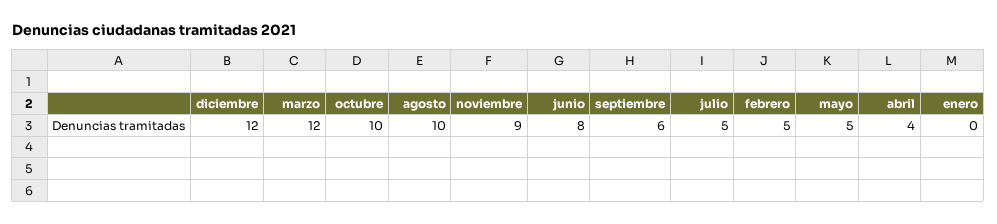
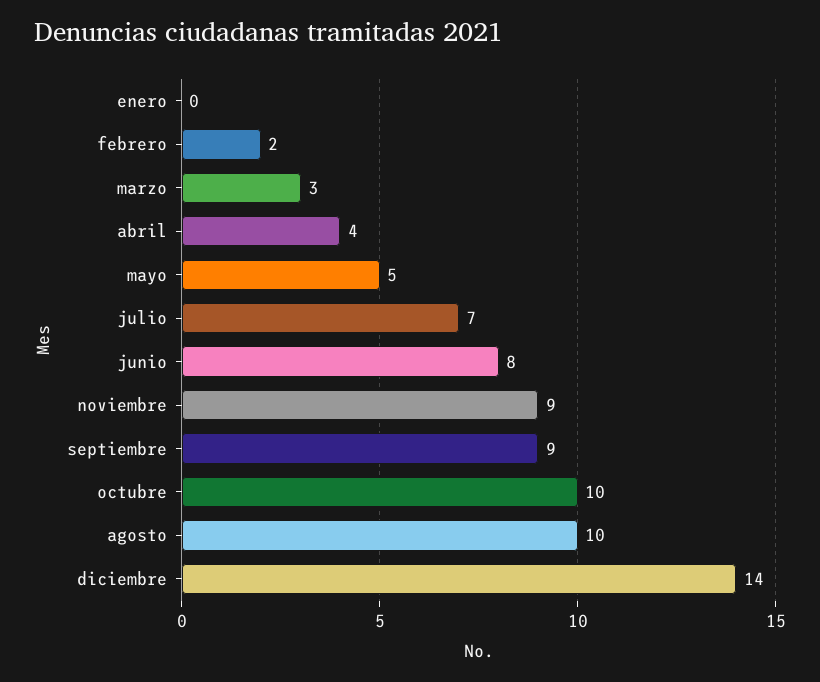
  {
-   "diciembre": 12,
+   "diciembre": 14,
-   "marzo": 12,
+   "marzo": 3,
    "octubre": 10,
    "agosto": 10,
    "noviembre": 9,
    "junio": 8,
-   "septiembre": 6,
+   "septiembre": 9,
-   "julio": 5,
+   "julio": 7,
-   "febrero": 5,
+   "febrero": 2,
    "mayo": 5,
    "abril": 4,
    "enero": 0
  }

